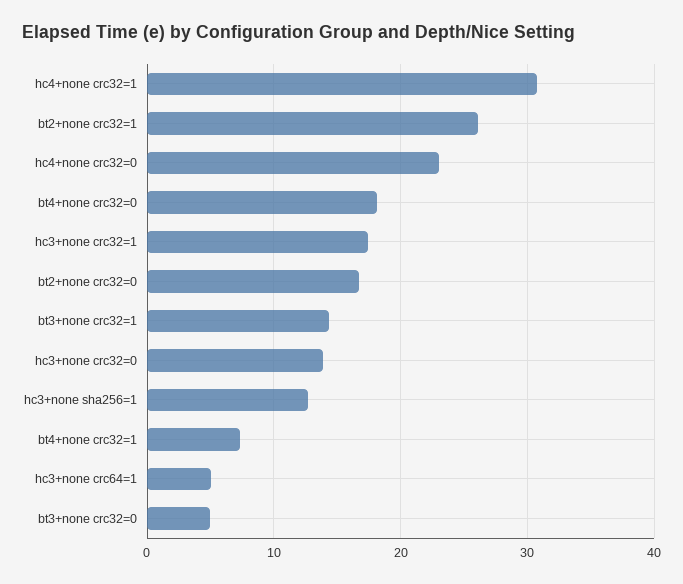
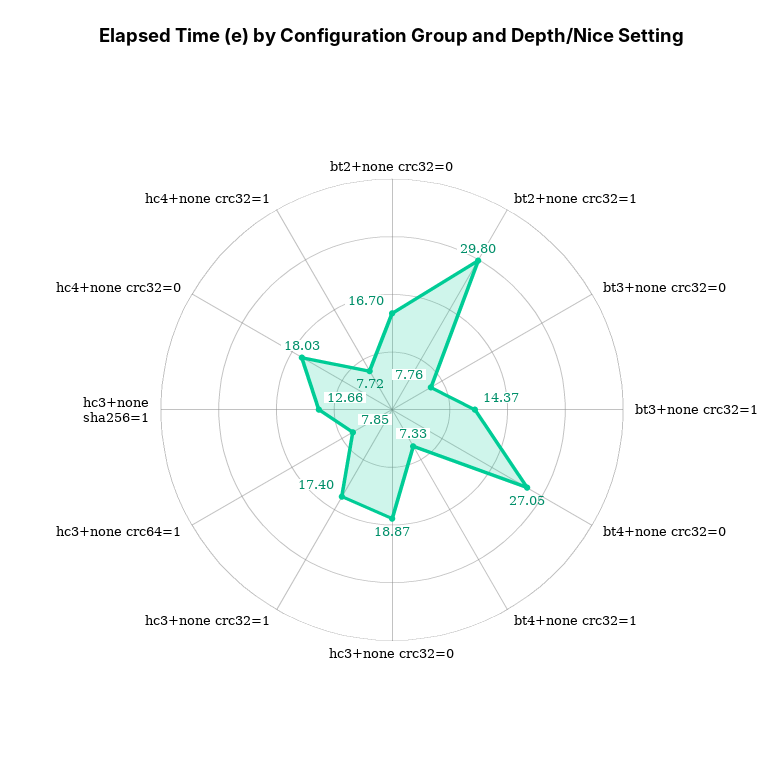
  {
-   "hc4+none crc32=1": 31,
+   "hc4+none crc32=1": 7.72,
-   "bt2+none crc32=1": 26,
+   "bt2+none crc32=1": 29.8,
-   "hc4+none crc32=0": 23,
+   "hc4+none crc32=0": 18.03,
-   "bt4+none crc32=0": 18,
+   "bt4+none crc32=0": 27.05,
    "hc3+none crc32=1": 17.4,
    "bt2+none crc32=0": 16.7,
    "bt3+none crc32=1": 14.37,
-   "hc3+none crc32=0": 14,
+   "hc3+none crc32=0": 18.87,
    "hc3+none sha256=1": 12.66,
    "bt4+none crc32=1": 7.33,
-   "hc3+none crc64=1": 5,
+   "hc3+none crc64=1": 7.85,
-   "bt3+none crc32=0": 5
+   "bt3+none crc32=0": 7.76
  }

